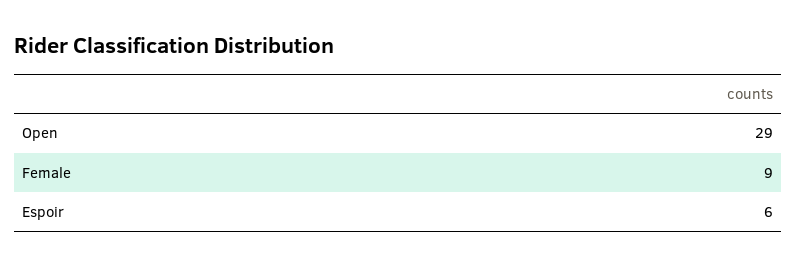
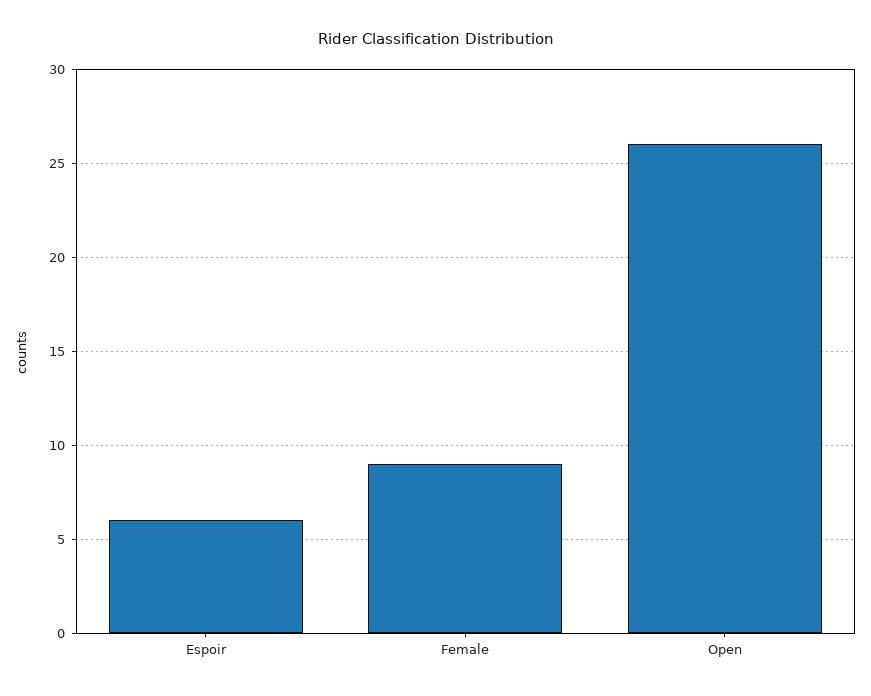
  {
-   "Open": 29,
+   "Open": 26,
    "Female": 9,
    "Espoir": 6
  }

